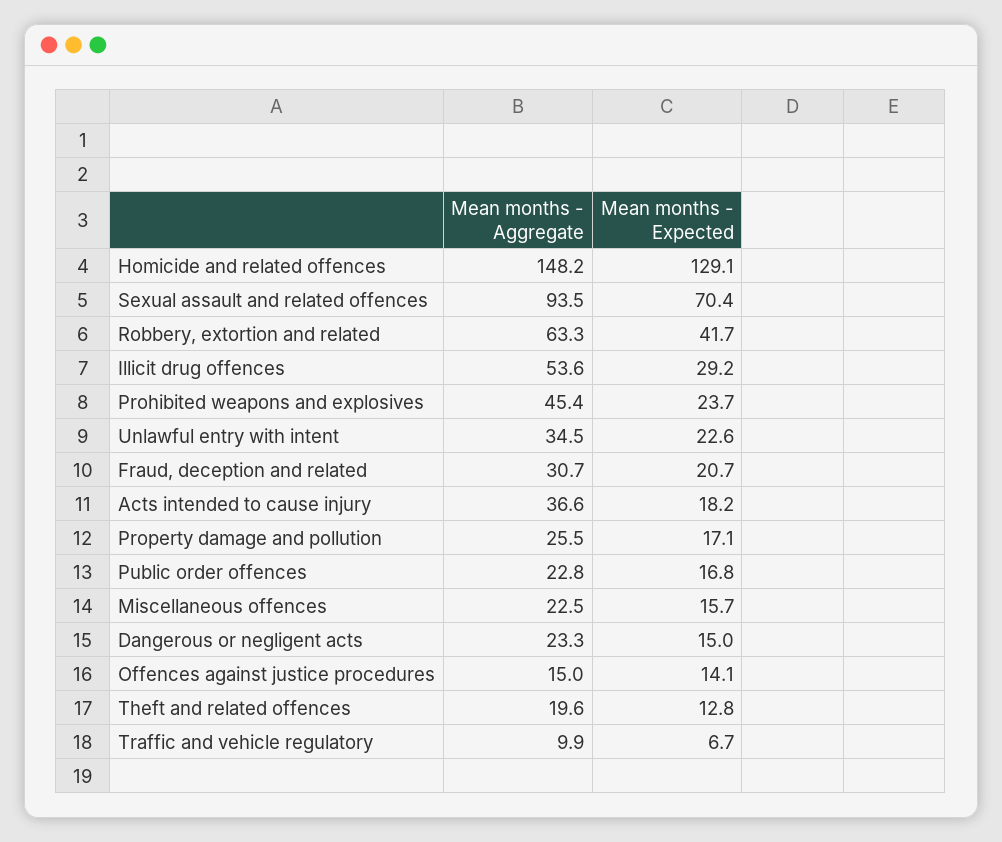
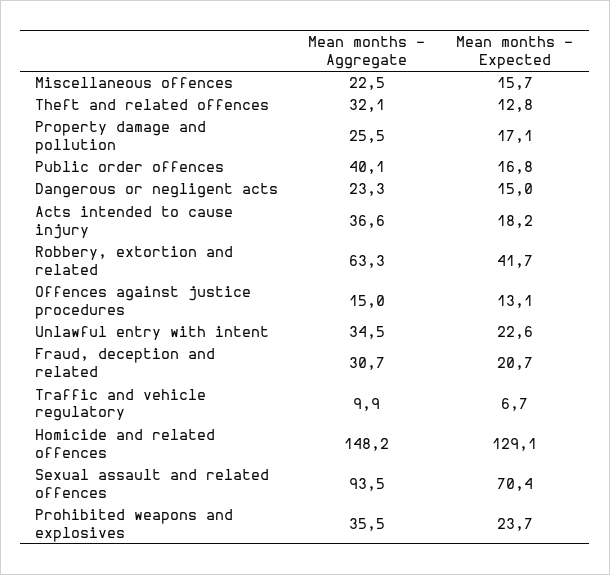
  {
    "Mean months - Aggregate": {
      "Homicide and related offences": 148.2,
      "Sexual assault and related offences": 93.5,
      "Robbery, extortion and related": 63.3,
-     "Illicit drug offences": 53.6,
-     "Prohibited weapons and explosives": 45.4,
+     "Prohibited weapons and explosives": 35.5,
      "Unlawful entry with intent": 34.5,
      "Fraud, deception and related": 30.7,
      "Acts intended to cause injury": 36.6,
      "Property damage and pollution": 25.5,
-     "Public order offences": 22.8,
+     "Public order offences": 40.1,
      "Miscellaneous offences": 22.5,
      "Dangerous or negligent acts": 23.3,
      "Offences against justice procedures": 15,
-     "Theft and related offences": 19.6,
+     "Theft and related offences": 32.1,
      "Traffic and vehicle regulatory": 9.9
    },
    "Mean months - Expected": {
      "Homicide and related offences": 129.1,
      "Sexual assault and related offences": 70.4,
      "Robbery, extortion and related": 41.7,
-     "Illicit drug offences": 29.2,
      "Prohibited weapons and explosives": 23.7,
      "Unlawful entry with intent": 22.6,
      "Fraud, deception and related": 20.7,
      "Acts intended to cause injury": 18.2,
      "Property damage and pollution": 17.1,
      "Public order offences": 16.8,
      "Miscellaneous offences": 15.7,
      "Dangerous or negligent acts": 15,
-     "Offences against justice procedures": 14.1,
+     "Offences against justice procedures": 13.1,
      "Theft and related offences": 12.8,
      "Traffic and vehicle regulatory": 6.7
    }
  }

